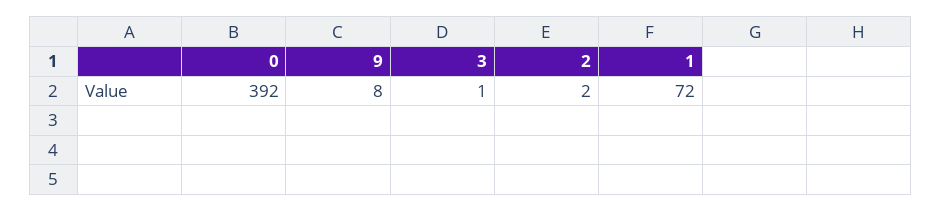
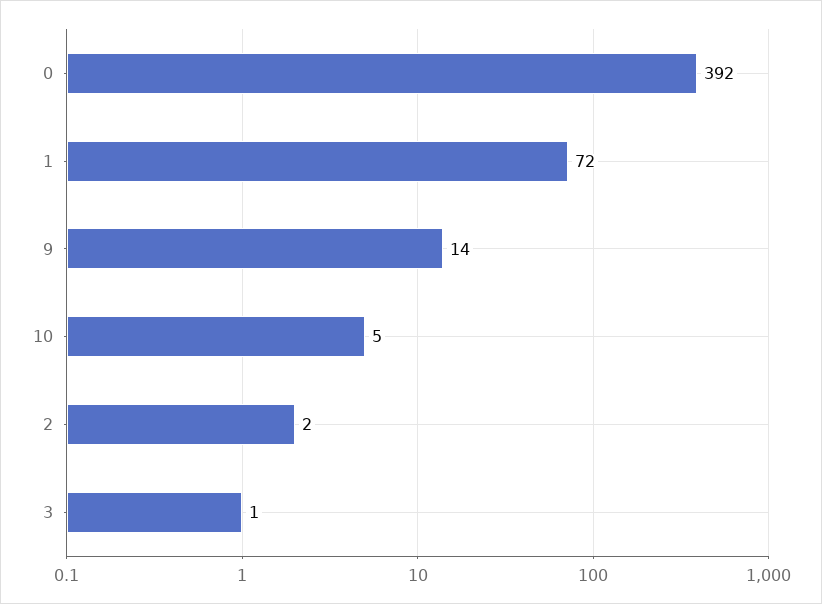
  {
    "0": 392,
-   "9": 8,
+   "9": 14,
    "3": 1,
    "2": 2,
-   "1": 72
+   "1": 72,
+   "10": 5
  }

